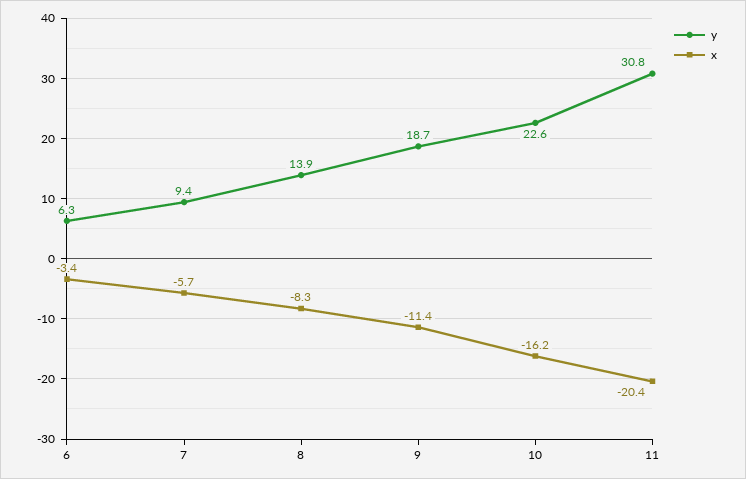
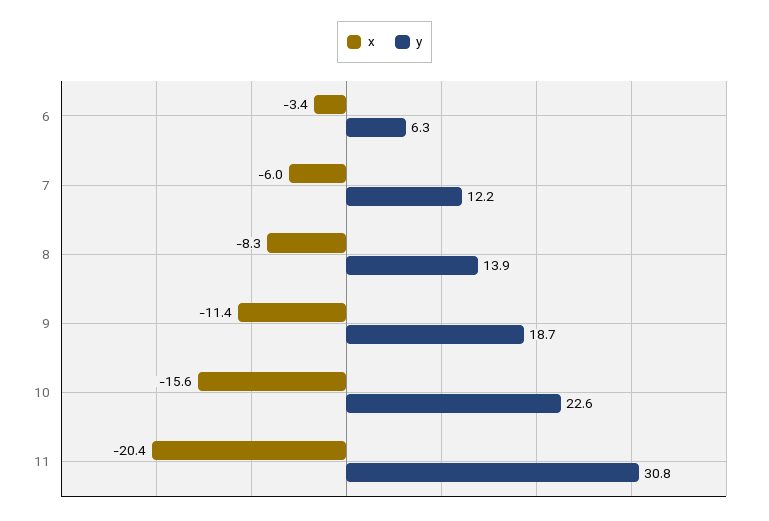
  {
    "y": {
      "6": 6.3,
-     "7": 9.4,
+     "7": 12.2,
      "8": 13.9,
      "9": 18.7,
      "10": 22.6,
      "11": 30.8
    },
    "x": {
      "6": -3.4,
-     "7": -5.7,
+     "7": -6,
      "8": -8.3,
      "9": -11.4,
-     "10": -16.2,
+     "10": -15.6,
      "11": -20.4
    }
  }

